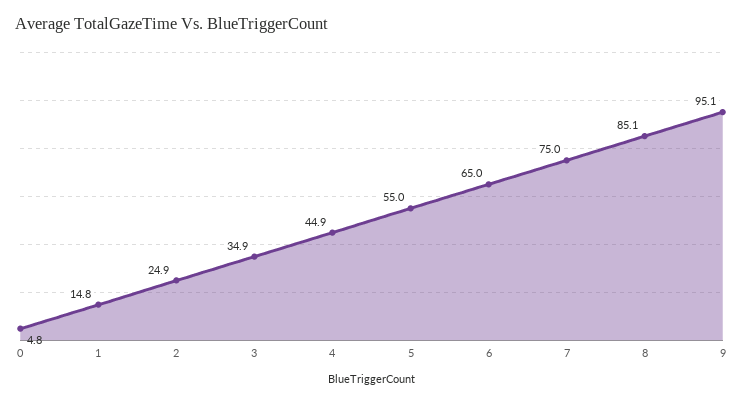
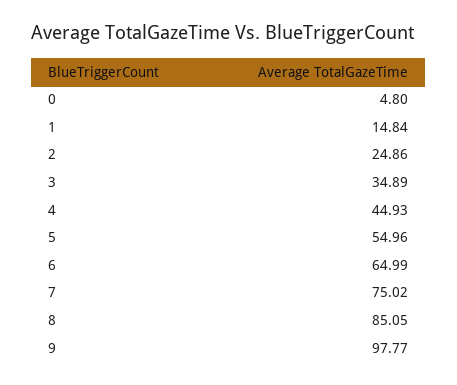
  {
    "0": 4.8,
    "1": 14.84,
    "2": 24.86,
    "3": 34.89,
    "4": 44.93,
    "5": 54.96,
    "6": 64.99,
    "7": 75.02,
    "8": 85.05,
-   "9": 95.1
+   "9": 97.77
  }

